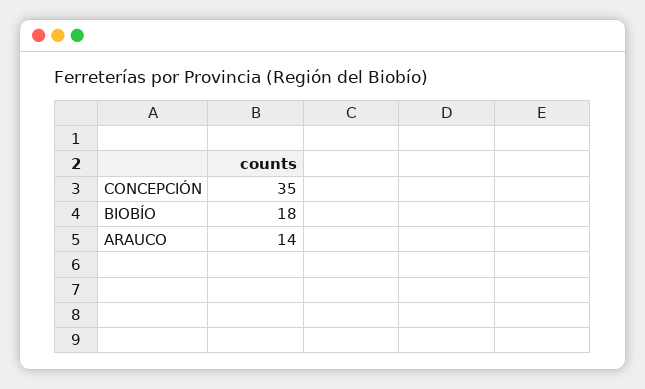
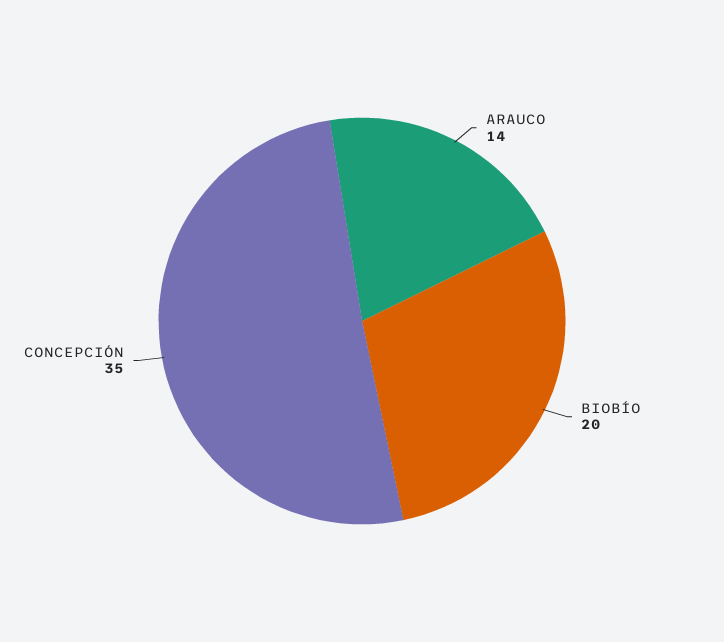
  {
    "CONCEPCIÓN": 35,
-   "BIOBÍO": 18,
+   "BIOBÍO": 20,
    "ARAUCO": 14
  }

